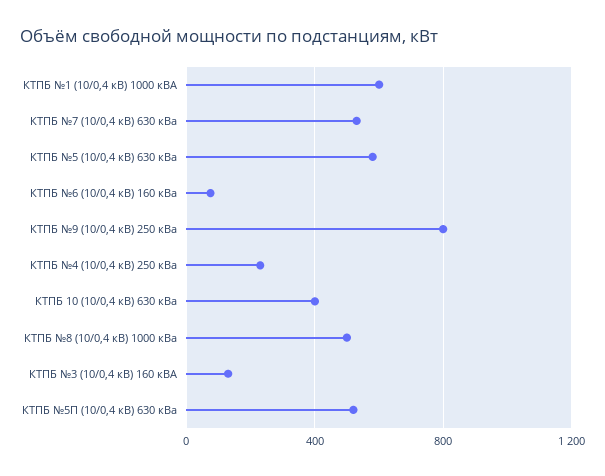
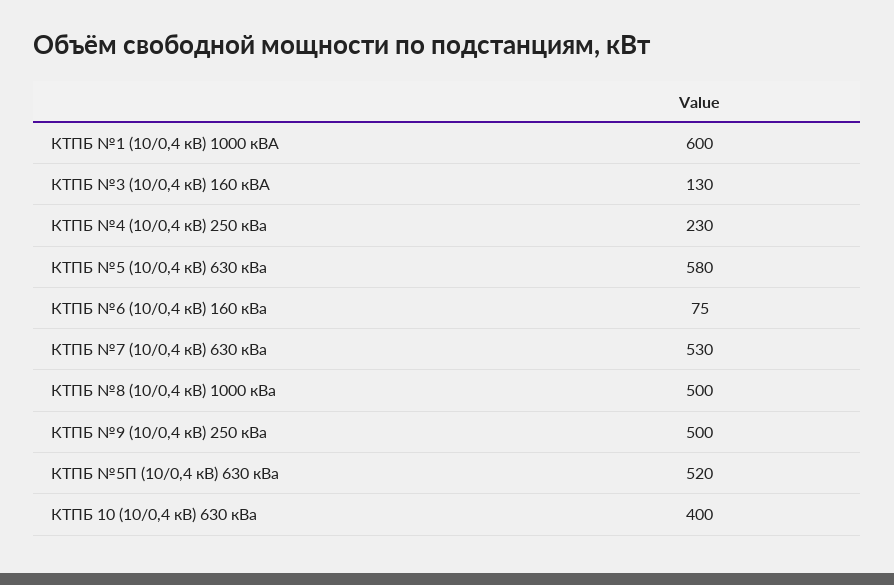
  {
    "КТПБ №1 (10/0,4 кВ) 1000 кВА": 600,
    "КТПБ №7 (10/0,4 кВ) 630 кВа": 530,
    "КТПБ №5 (10/0,4 кВ) 630 кВа": 580,
    "КТПБ №6 (10/0,4 кВ) 160 кВа": 75,
-   "КТПБ №9 (10/0,4 кВ) 250 кВа": 800,
+   "КТПБ №9 (10/0,4 кВ) 250 кВа": 500,
    "КТПБ №4 (10/0,4 кВ) 250 кВа": 230,
    "КТПБ 10 (10/0,4 кВ) 630 кВа": 400,
    "КТПБ №8 (10/0,4 кВ) 1000 кВа": 500,
    "КТПБ №3 (10/0,4 кВ) 160 кВА": 130,
    "КТПБ №5П (10/0,4 кВ) 630 кВа": 520
  }

